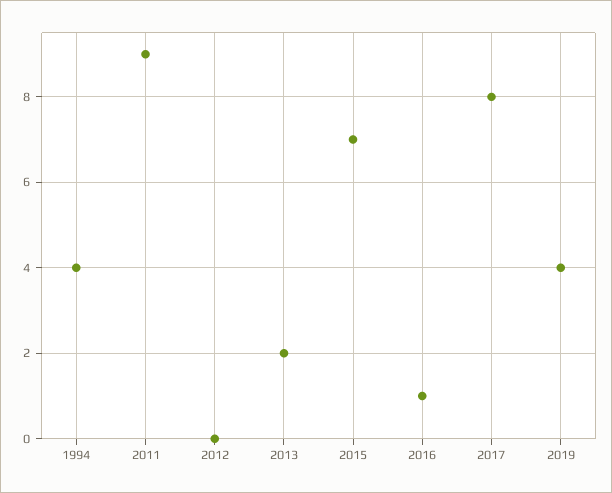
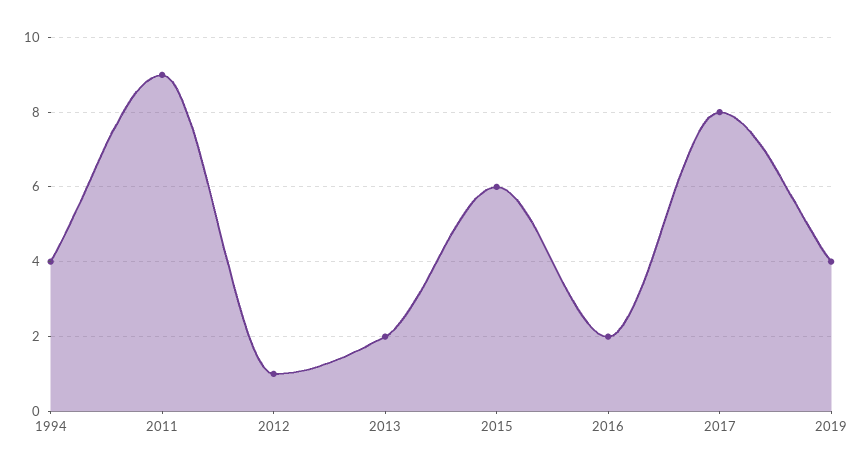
  {
    "1994": 4,
    "2011": 9,
-   "2012": 0,
+   "2012": 1,
    "2013": 2,
-   "2015": 7,
+   "2015": 6,
-   "2016": 1,
+   "2016": 2,
    "2017": 8,
    "2019": 4
  }

